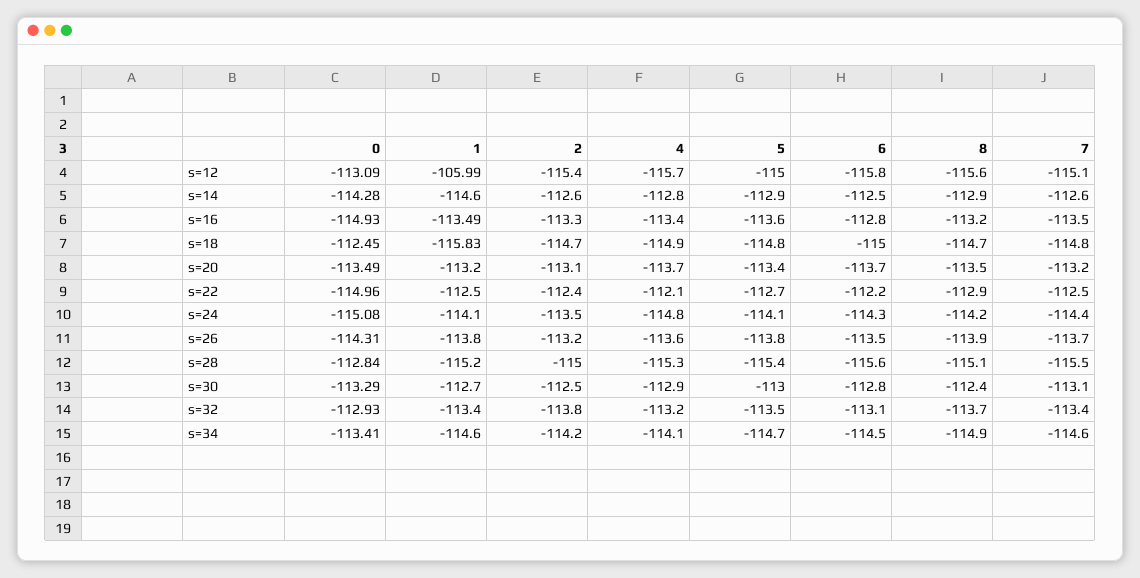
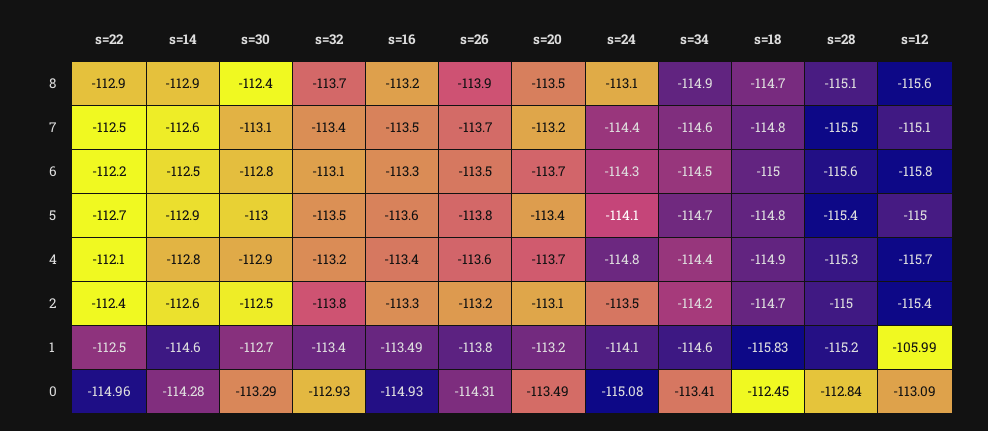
  {
    "0": {
      "s=12": -113.09,
      "s=14": -114.28,
      "s=16": -114.93,
      "s=18": -112.45,
      "s=20": -113.49,
      "s=22": -114.96,
      "s=24": -115.08,
      "s=26": -114.31,
      "s=28": -112.84,
      "s=30": -113.29,
      "s=32": -112.93,
      "s=34": -113.41
    },
    "1": {
      "s=12": -105.99,
      "s=14": -114.6,
      "s=16": -113.49,
      "s=18": -115.83,
      "s=20": -113.2,
      "s=22": -112.5,
      "s=24": -114.1,
      "s=26": -113.8,
      "s=28": -115.2,
      "s=30": -112.7,
      "s=32": -113.4,
      "s=34": -114.6
    },
    "2": {
      "s=12": -115.4,
      "s=14": -112.6,
      "s=16": -113.3,
      "s=18": -114.7,
      "s=20": -113.1,
      "s=22": -112.4,
      "s=24": -113.5,
      "s=26": -113.2,
      "s=28": -115,
      "s=30": -112.5,
      "s=32": -113.8,
      "s=34": -114.2
    },
    "4": {
      "s=12": -115.7,
      "s=14": -112.8,
      "s=16": -113.4,
      "s=18": -114.9,
      "s=20": -113.7,
      "s=22": -112.1,
      "s=24": -114.8,
      "s=26": -113.6,
      "s=28": -115.3,
      "s=30": -112.9,
      "s=32": -113.2,
-     "s=34": -114.1
+     "s=34": -114.4
    },
    "5": {
      "s=12": -115,
      "s=14": -112.9,
      "s=16": -113.6,
      "s=18": -114.8,
      "s=20": -113.4,
      "s=22": -112.7,
      "s=24": -114.1,
      "s=26": -113.8,
      "s=28": -115.4,
      "s=30": -113,
      "s=32": -113.5,
      "s=34": -114.7
    },
    "6": {
      "s=12": -115.8,
      "s=14": -112.5,
-     "s=16": -112.8,
+     "s=16": -113.3,
      "s=18": -115,
      "s=20": -113.7,
      "s=22": -112.2,
      "s=24": -114.3,
      "s=26": -113.5,
      "s=28": -115.6,
      "s=30": -112.8,
      "s=32": -113.1,
      "s=34": -114.5
    },
    "8": {
      "s=12": -115.6,
      "s=14": -112.9,
      "s=16": -113.2,
      "s=18": -114.7,
      "s=20": -113.5,
      "s=22": -112.9,
-     "s=24": -114.2,
+     "s=24": -113.1,
      "s=26": -113.9,
      "s=28": -115.1,
      "s=30": -112.4,
      "s=32": -113.7,
      "s=34": -114.9
    },
    "7": {
      "s=12": -115.1,
      "s=14": -112.6,
      "s=16": -113.5,
      "s=18": -114.8,
      "s=20": -113.2,
      "s=22": -112.5,
      "s=24": -114.4,
      "s=26": -113.7,
      "s=28": -115.5,
      "s=30": -113.1,
      "s=32": -113.4,
      "s=34": -114.6
    }
  }

